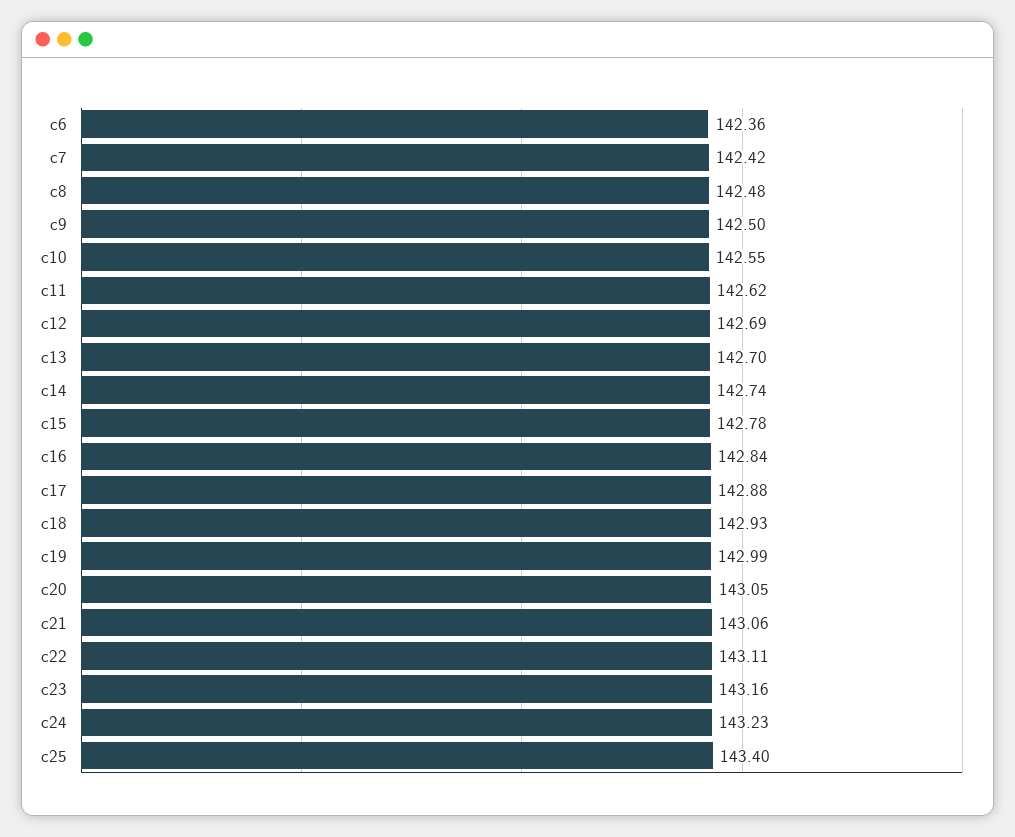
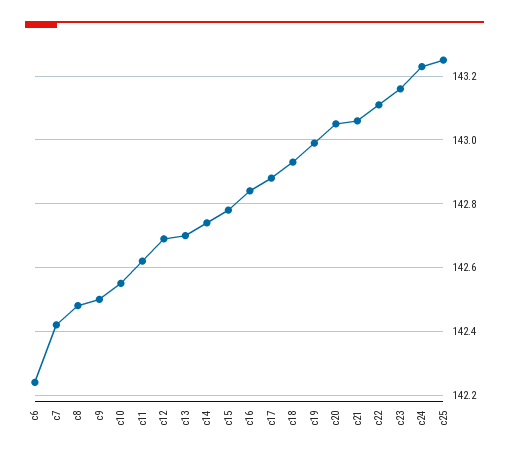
  {
-   "c6": 142.36,
+   "c6": 142.25,
    "c7": 142.42,
    "c8": 142.48,
    "c9": 142.5,
    "c10": 142.55,
    "c11": 142.62,
    "c12": 142.69,
    "c13": 142.7,
    "c14": 142.74,
    "c15": 142.78,
    "c16": 142.84,
    "c17": 142.88,
    "c18": 142.93,
    "c19": 142.99,
    "c20": 143.05,
    "c21": 143.06,
    "c22": 143.11,
    "c23": 143.16,
    "c24": 143.23,
-   "c25": 143.4
+   "c25": 143.25
  }

